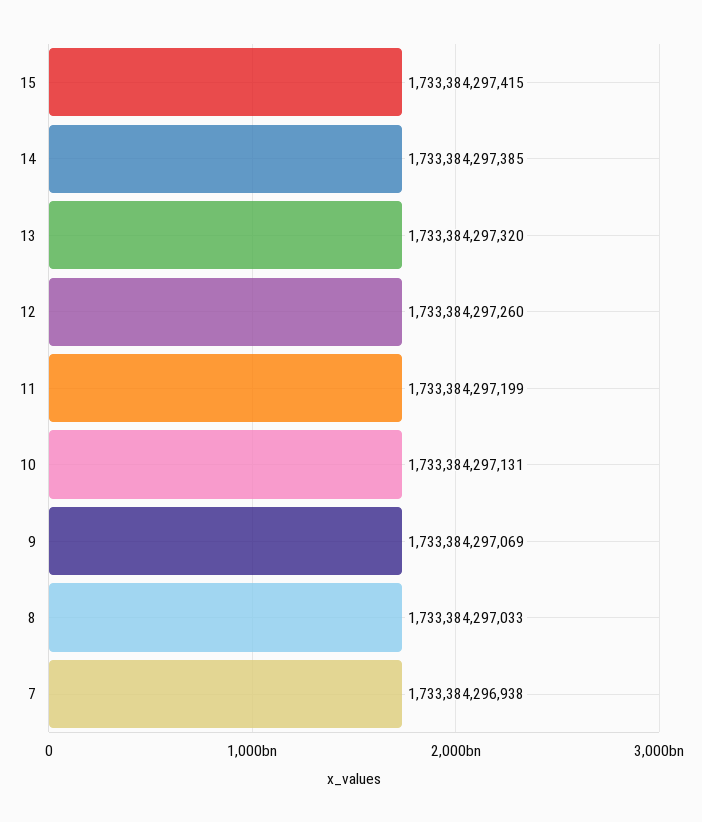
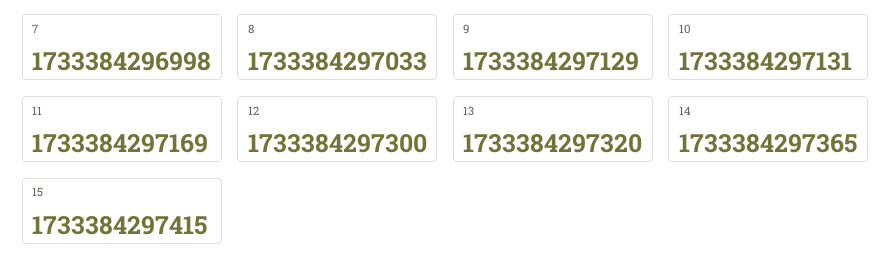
  {
    "15": 1733384297415,
-   "14": 1733384297385,
+   "14": 1733384297365,
    "13": 1733384297320,
-   "12": 1733384297260,
+   "12": 1733384297300,
-   "11": 1733384297199,
+   "11": 1733384297169,
    "10": 1733384297131,
-   "9": 1733384297069,
+   "9": 1733384297129,
    "8": 1733384297033,
-   "7": 1733384296938
+   "7": 1733384296998
  }

